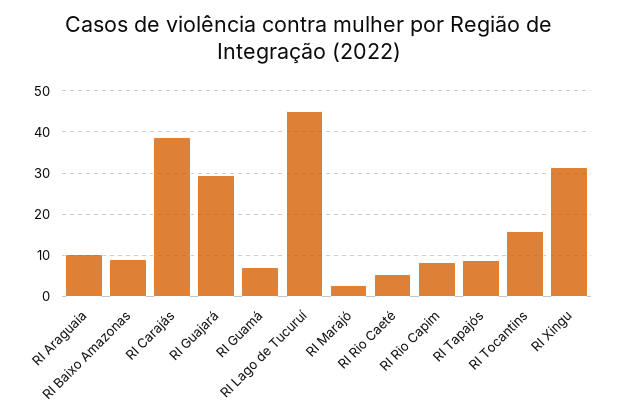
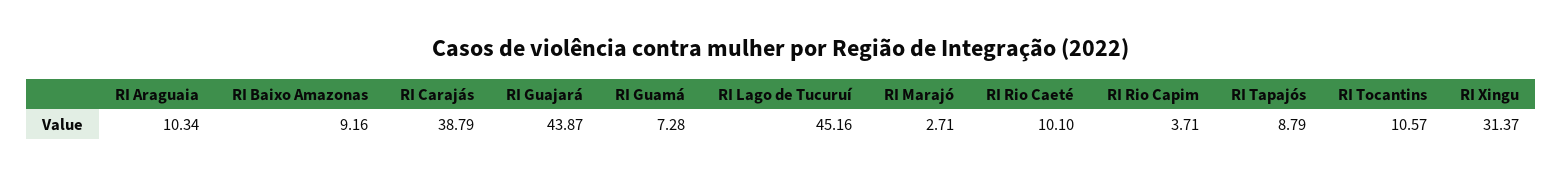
  {
    "RI Araguaia": 10.34,
    "RI Baixo Amazonas": 9.16,
    "RI Carajás": 38.79,
-   "RI Guajará": 30,
+   "RI Guajará": 43.87,
    "RI Guamá": 7.28,
    "RI Lago de Tucuruí": 45.16,
    "RI Marajó": 2.71,
-   "RI Rio Caeté": 6,
+   "RI Rio Caeté": 10.1,
-   "RI Rio Capim": 8,
+   "RI Rio Capim": 3.71,
    "RI Tapajós": 8.79,
-   "RI Tocantins": 16,
+   "RI Tocantins": 10.57,
    "RI Xingu": 31.37
  }

